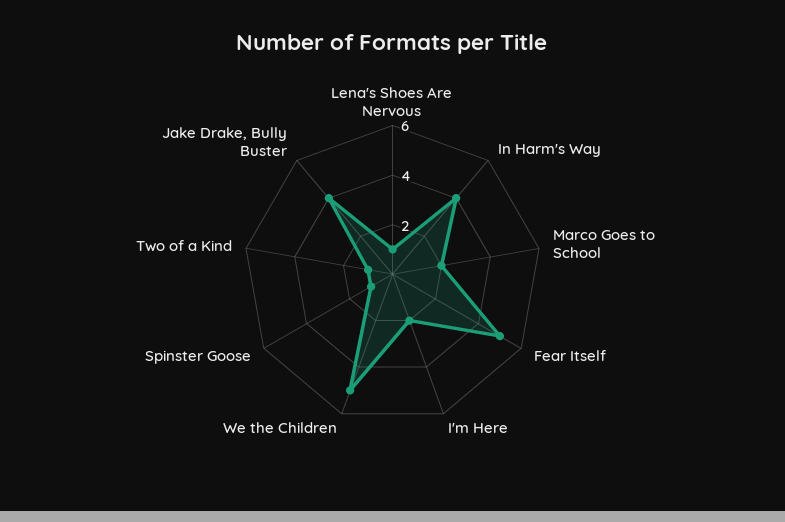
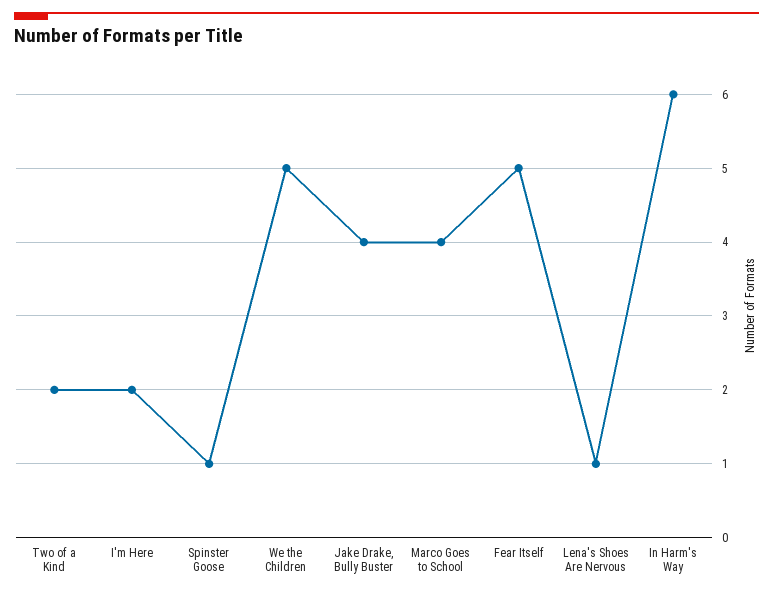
  {
    "Lena's Shoes Are Nervous": 1,
-   "In Harm's Way": 4,
+   "In Harm's Way": 6,
-   "Marco Goes to School": 2,
+   "Marco Goes to School": 4,
    "Fear Itself": 5,
    "I'm Here": 2,
    "We the Children": 5,
    "Spinster Goose": 1,
-   "Two of a Kind": 1,
+   "Two of a Kind": 2,
    "Jake Drake, Bully Buster": 4
  }

